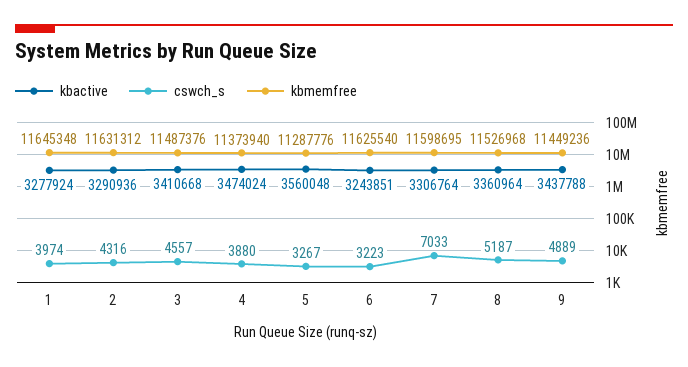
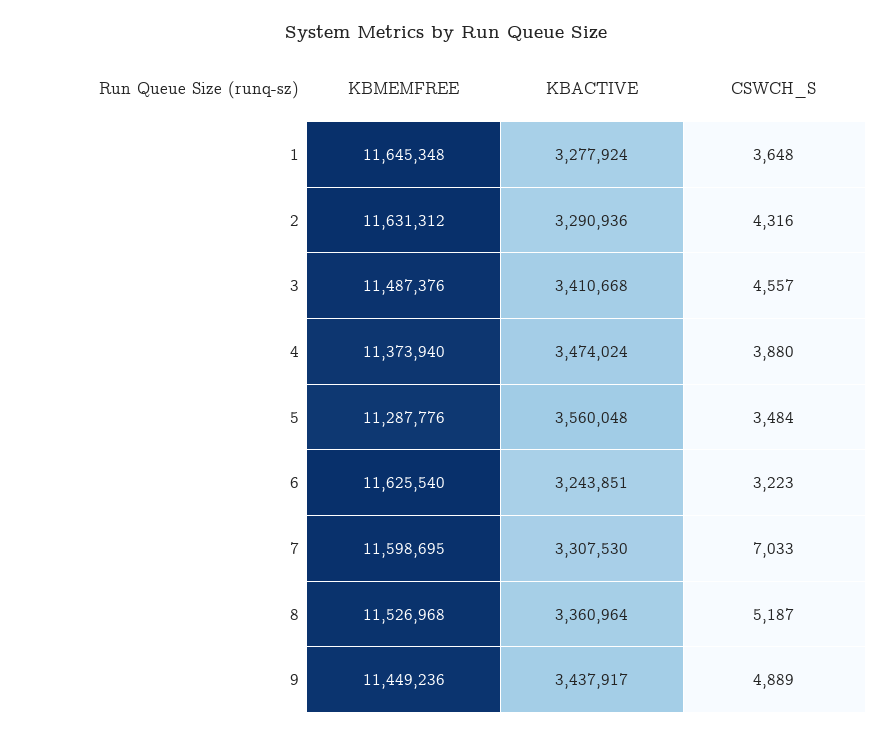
  {
    "kbactive": {
      "1": 3277924,
      "2": 3290936,
      "3": 3410668,
      "4": 3474024,
      "5": 3560048,
      "6": 3243851,
-     "7": 3306764,
+     "7": 3307530,
      "8": 3360964,
-     "9": 3437788
+     "9": 3437917
    },
    "cswch_s": {
-     "1": 3974,
+     "1": 3648,
      "2": 4316,
      "3": 4557,
      "4": 3880,
-     "5": 3267,
+     "5": 3484,
      "6": 3223,
      "7": 7033,
      "8": 5187,
      "9": 4889
    },
    "kbmemfree": {
      "1": 11645348,
      "2": 11631312,
      "3": 11487376,
      "4": 11373940,
      "5": 11287776,
      "6": 11625540,
      "7": 11598695,
      "8": 11526968,
      "9": 11449236
    }
  }

